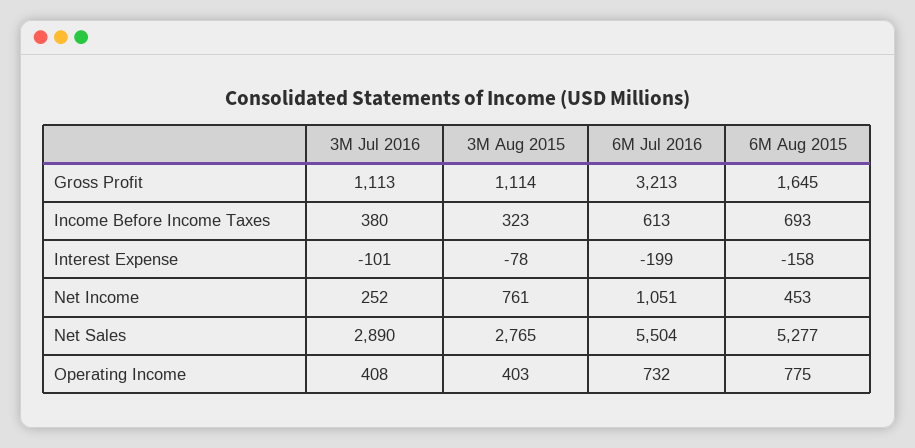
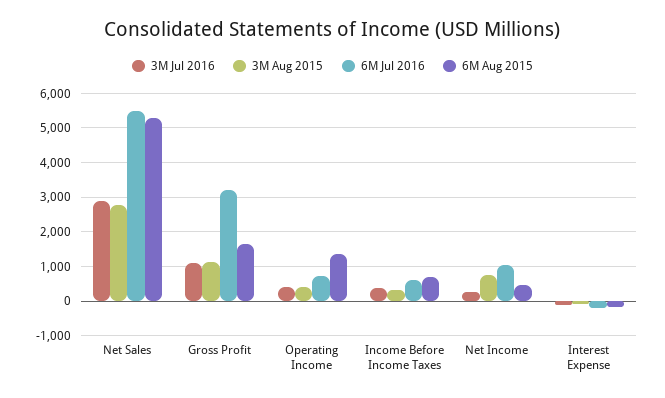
  {
    "3M Jul 2016": {
      "Gross Profit": 1113,
      "Income Before Income Taxes": 380,
      "Interest Expense": -101,
      "Net Income": 252,
      "Net Sales": 2890,
      "Operating Income": 408
    },
    "3M Aug 2015": {
      "Gross Profit": 1114,
      "Income Before Income Taxes": 323,
      "Interest Expense": -78,
      "Net Income": 761,
      "Net Sales": 2765,
      "Operating Income": 403
    },
    "6M Jul 2016": {
      "Gross Profit": 3213,
      "Income Before Income Taxes": 613,
      "Interest Expense": -199,
      "Net Income": 1051,
      "Net Sales": 5504,
      "Operating Income": 732
    },
    "6M Aug 2015": {
      "Gross Profit": 1645,
      "Income Before Income Taxes": 693,
      "Interest Expense": -158,
      "Net Income": 453,
      "Net Sales": 5277,
-     "Operating Income": 775
+     "Operating Income": 1400
    }
  }

